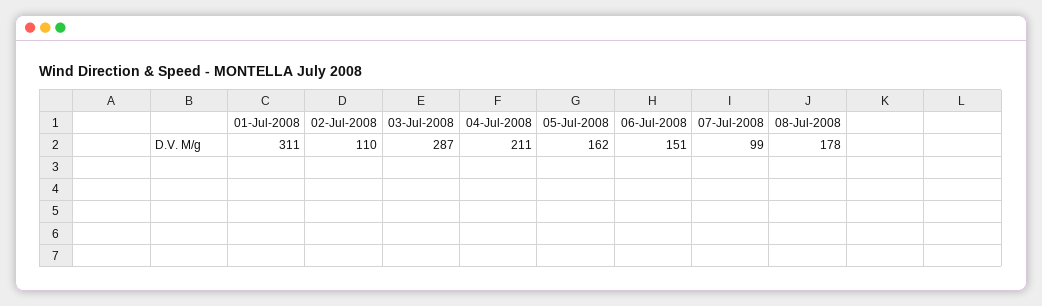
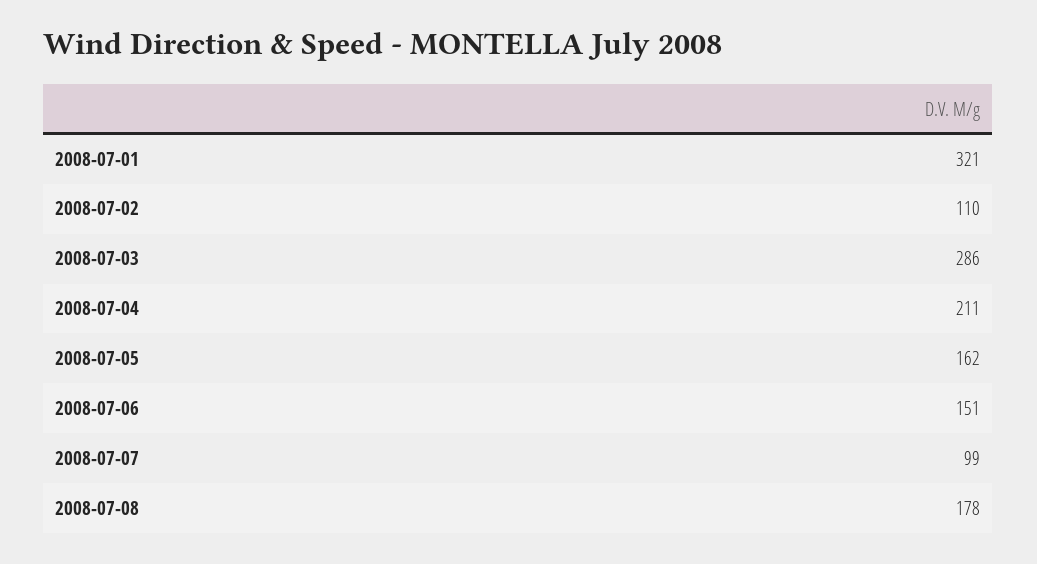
  {
-   "01-Jul-2008": 311,
+   "01-Jul-2008": 321,
    "02-Jul-2008": 110,
-   "03-Jul-2008": 287,
+   "03-Jul-2008": 286,
    "04-Jul-2008": 211,
    "05-Jul-2008": 162,
    "06-Jul-2008": 151,
    "07-Jul-2008": 99,
    "08-Jul-2008": 178
  }

